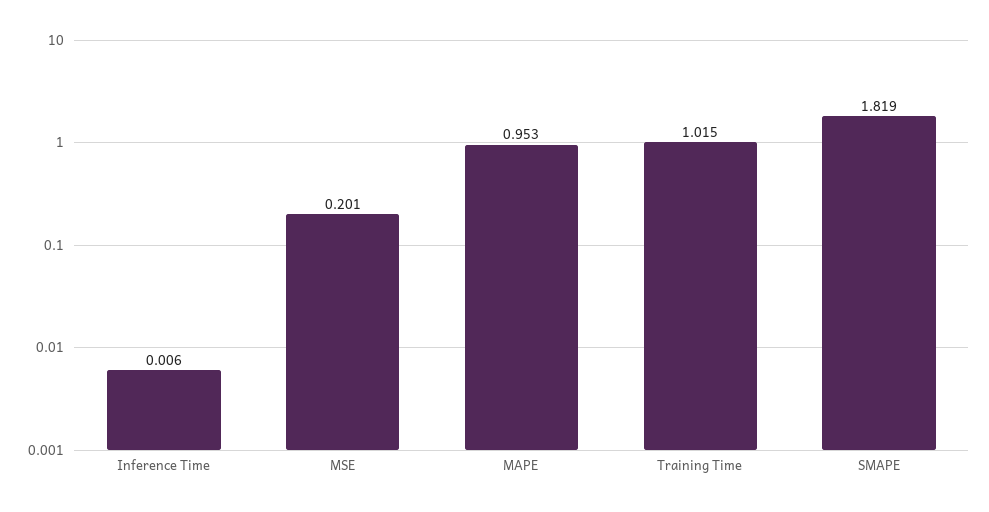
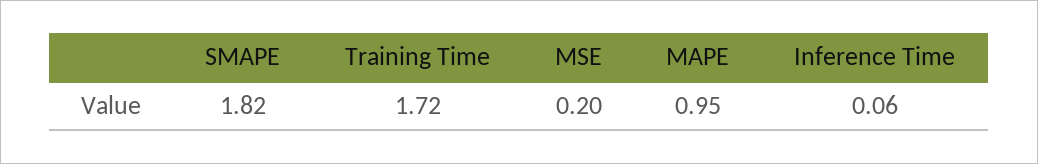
  {
-   "Inference Time": 0.006,
+   "Inference Time": 0.06,
    "MSE": 0.201,
    "MAPE": 0.953,
-   "Training Time": 1.015,
+   "Training Time": 1.72,
    "SMAPE": 1.819
  }

